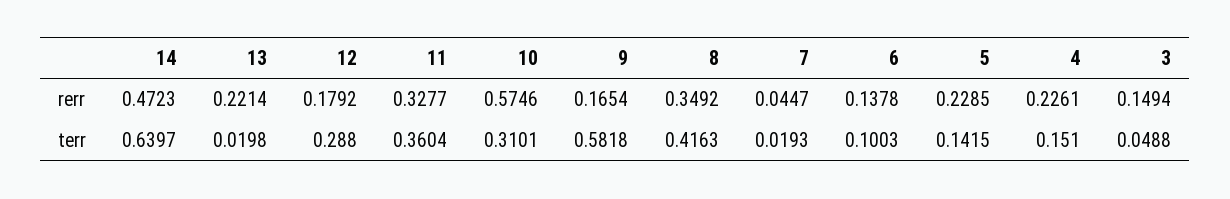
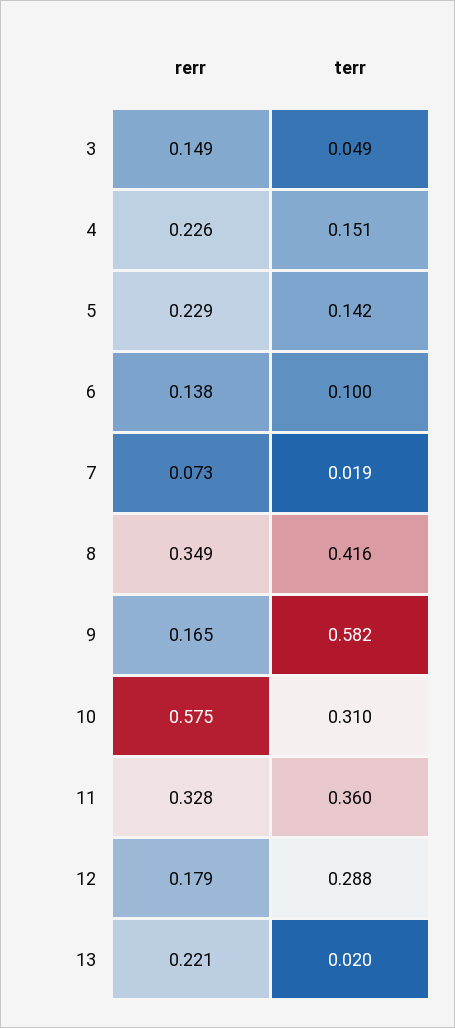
  {
-   "14": {
-     "rerr": 0.4723,
-     "terr": 0.6397
-   },
    "13": {
      "rerr": 0.2214,
      "terr": 0.0198
    },
    "12": {
      "rerr": 0.1792,
      "terr": 0.288
    },
    "11": {
      "rerr": 0.3277,
      "terr": 0.3604
    },
    "10": {
      "rerr": 0.5746,
      "terr": 0.3101
    },
    "9": {
      "rerr": 0.1654,
      "terr": 0.5818
    },
    "8": {
      "rerr": 0.3492,
      "terr": 0.4163
    },
    "7": {
-     "rerr": 0.0447,
+     "rerr": 0.073,
      "terr": 0.0193
    },
    "6": {
      "rerr": 0.1378,
      "terr": 0.1003
    },
    "5": {
      "rerr": 0.2285,
      "terr": 0.1415
    },
    "4": {
      "rerr": 0.2261,
      "terr": 0.151
    },
    "3": {
      "rerr": 0.1494,
      "terr": 0.0488
    }
  }

